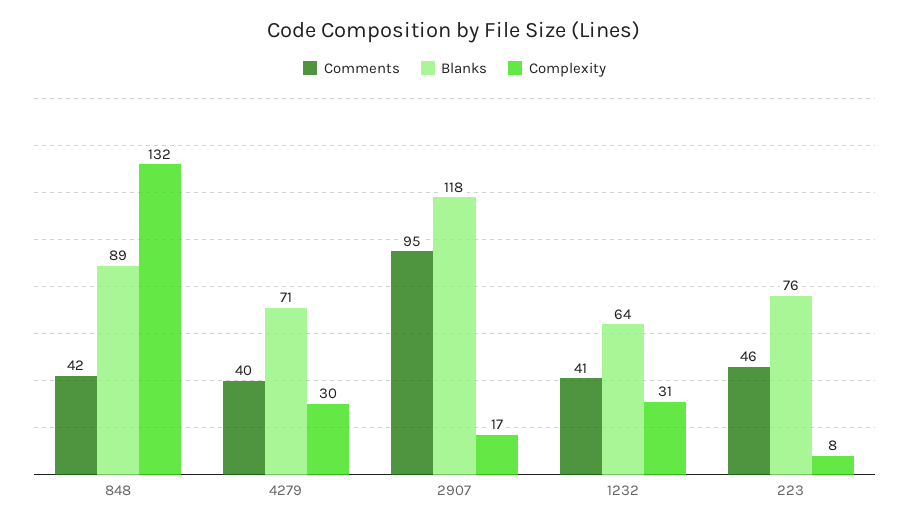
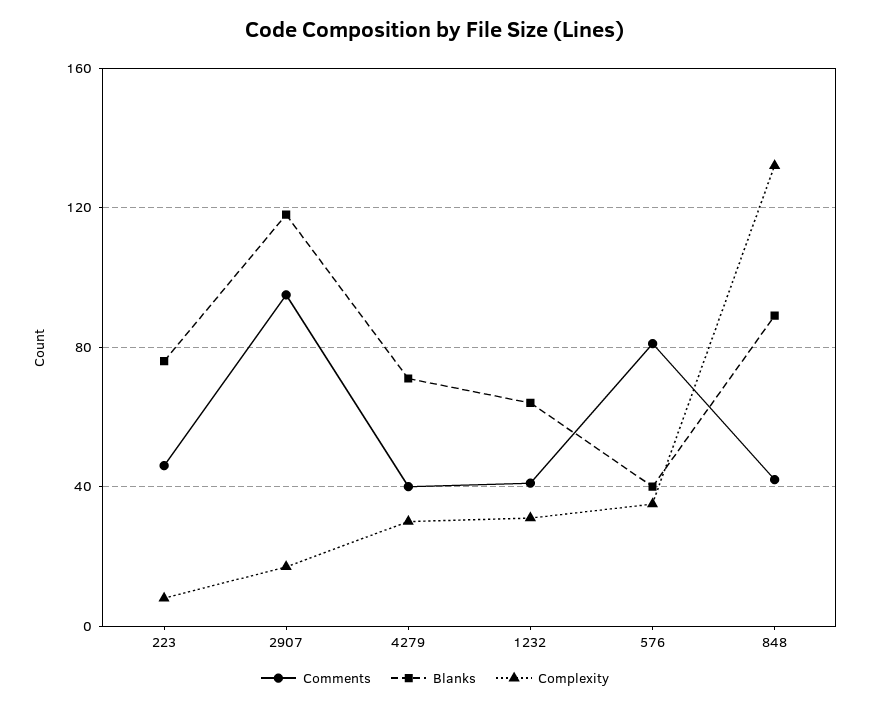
  {
    "Comments": {
      "848": 42,
      "4279": 40,
      "2907": 95,
      "1232": 41,
-     "223": 46
+     "223": 46,
+     "576": 80
    },
    "Blanks": {
      "848": 89,
      "4279": 71,
      "2907": 118,
      "1232": 64,
-     "223": 76
+     "223": 76,
+     "576": 40
    },
    "Complexity": {
      "848": 132,
      "4279": 30,
      "2907": 17,
      "1232": 31,
-     "223": 8
+     "223": 8,
+     "576": 35
    }
  }

